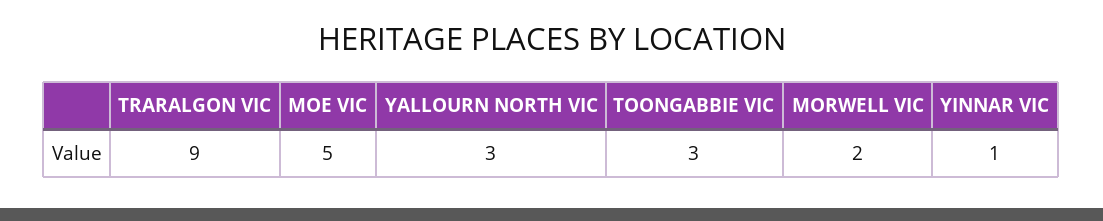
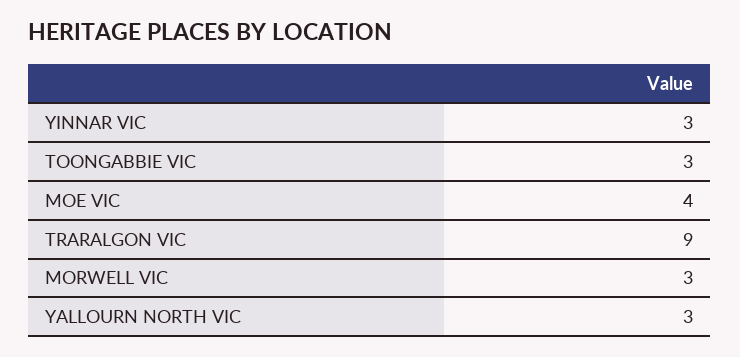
  {
    "TRARALGON VIC": 9,
-   "MOE VIC": 5,
+   "MOE VIC": 4,
    "YALLOURN NORTH VIC": 3,
    "TOONGABBIE VIC": 3,
-   "MORWELL VIC": 2,
+   "MORWELL VIC": 3,
-   "YINNAR VIC": 1
+   "YINNAR VIC": 3
  }

